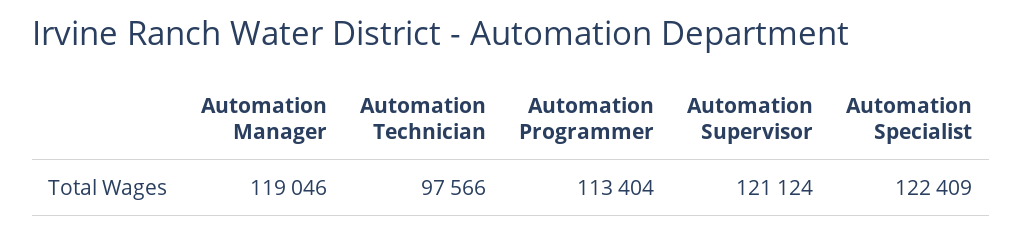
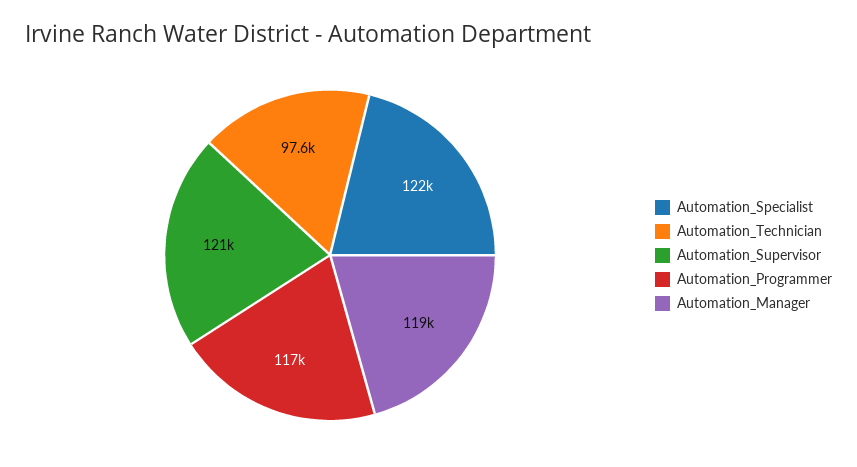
  {
    "Automation Manager": 119046,
    "Automation Technician": 97566,
-   "Automation Programmer": 113404,
+   "Automation Programmer": 117000,
    "Automation Supervisor": 121124,
    "Automation Specialist": 122409
  }

